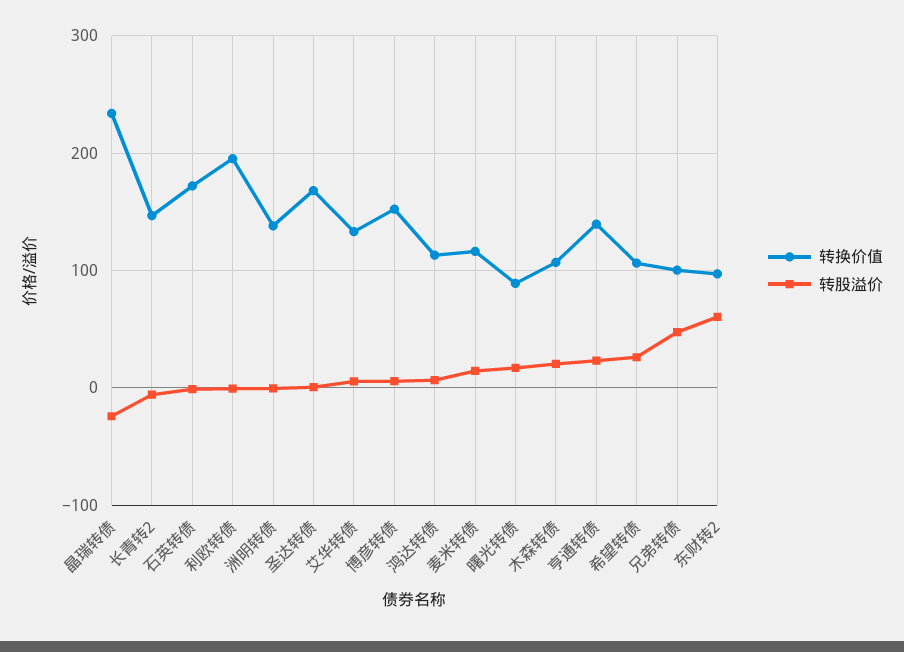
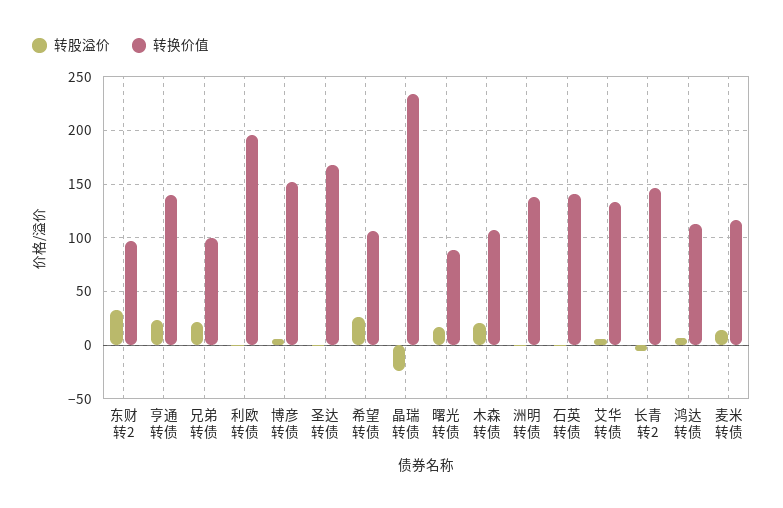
  {
    "转换价值": {
      "晶瑞转债": 230,
      "长青转2": 150,
-     "石英转债": 170,
+     "石英转债": 140,
      "利欧转债": 200,
      "洲明转债": 140,
      "圣达转债": 170,
      "艾华转债": 130,
      "博彦转债": 150,
      "鸿达转债": 110,
      "麦米转债": 120,
      "曙光转债": 90,
      "木森转债": 110,
      "亨通转债": 140,
      "希望转债": 110,
      "兄弟转债": 100,
      "东财转2": 100
    },
    "转股溢价": {
      "晶瑞转债": -20,
      "长青转2": -10,
      "石英转债": 0,
      "利欧转债": 0,
      "洲明转债": 0,
      "圣达转债": 0,
      "艾华转债": 10,
      "博彦转债": 10,
      "鸿达转债": 10,
      "麦米转债": 10,
      "曙光转债": 20,
      "木森转债": 20,
      "亨通转债": 20,
      "希望转债": 30,
-     "兄弟转债": 50,
+     "兄弟转债": 20,
-     "东财转2": 60
+     "东财转2": 30
    }
  }

